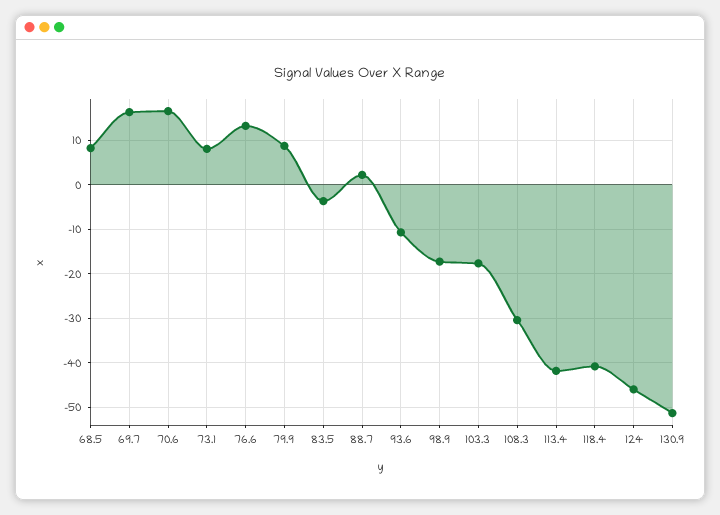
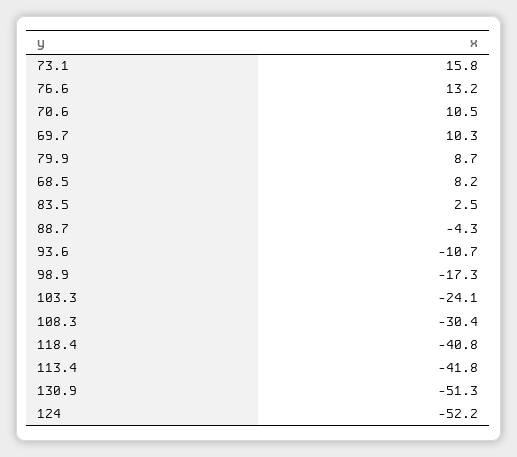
  {
    "68.5": 8.2,
-   "69.7": 16,
+   "69.7": 10.3,
-   "70.6": 16,
+   "70.6": 10.5,
-   "73.1": 8,
+   "73.1": 15.8,
    "76.6": 13.2,
    "79.9": 8.7,
-   "83.5": -4,
+   "83.5": 2.5,
-   "88.7": 2,
+   "88.7": -4.3,
    "93.6": -10.7,
    "98.9": -17.3,
-   "103.3": -18,
+   "103.3": -24.1,
    "108.3": -30.4,
    "113.4": -41.8,
    "118.4": -40.8,
-   "124": -46,
+   "124": -52.2,
    "130.9": -51.3
  }

